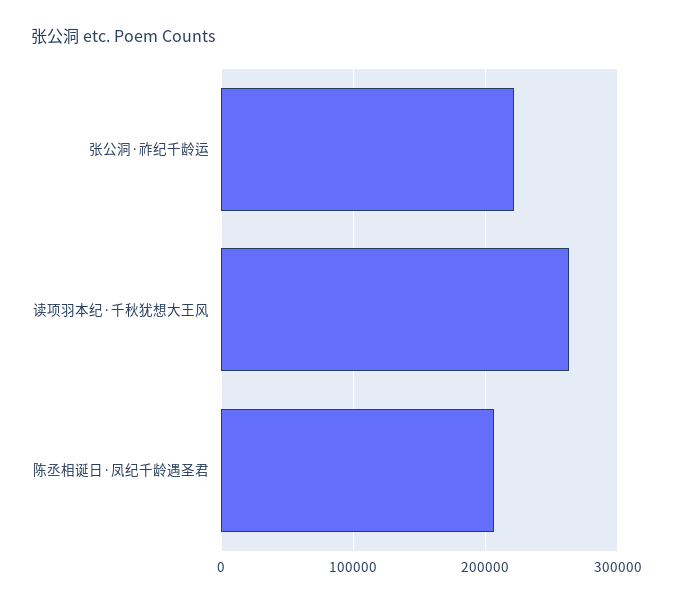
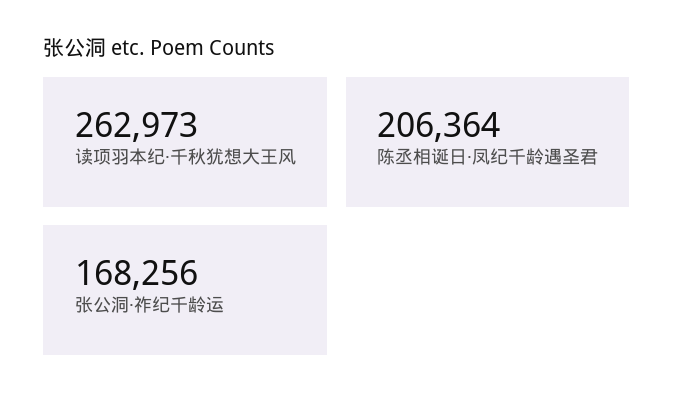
  {
-   "张公洞·祚纪千龄运": 220000,
+   "张公洞·祚纪千龄运": 168256,
    "读项羽本纪·千秋犹想大王风": 262973,
    "陈丞相诞日·凤纪千龄遇圣君": 206364
  }

